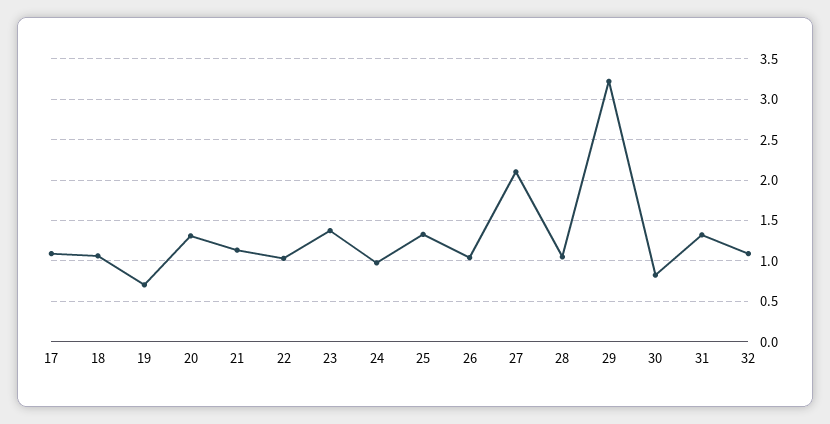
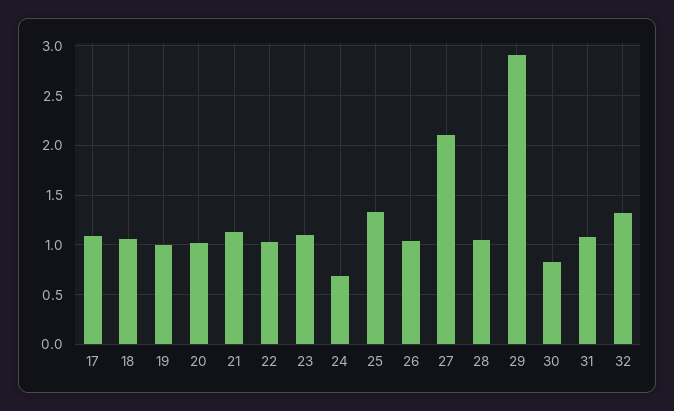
  {
    "17": 1.1,
    "18": 1.1,
-   "19": 0.7,
+   "19": 1,
-   "20": 1.3,
+   "20": 1,
    "21": 1.1,
    "22": 1,
-   "23": 1.4,
+   "23": 1.1,
-   "24": 1,
+   "24": 0.7,
    "25": 1.3,
    "26": 1,
    "27": 2.1,
    "28": 1.1,
-   "29": 3.2,
+   "29": 2.9,
    "30": 0.8,
-   "31": 1.3,
+   "31": 1.1,
-   "32": 1.1
+   "32": 1.3
  }

